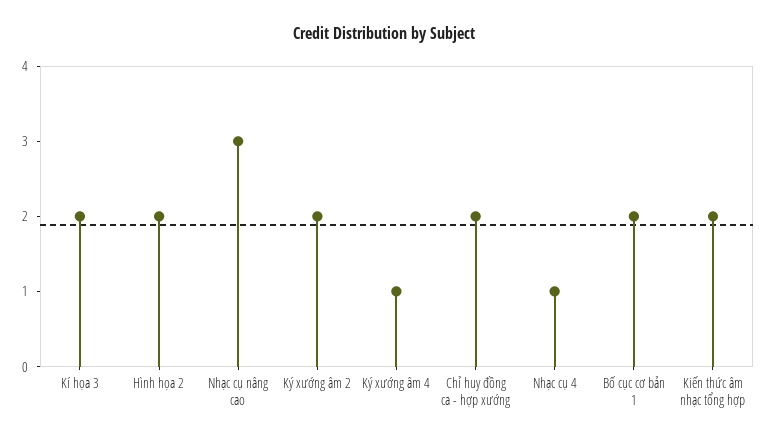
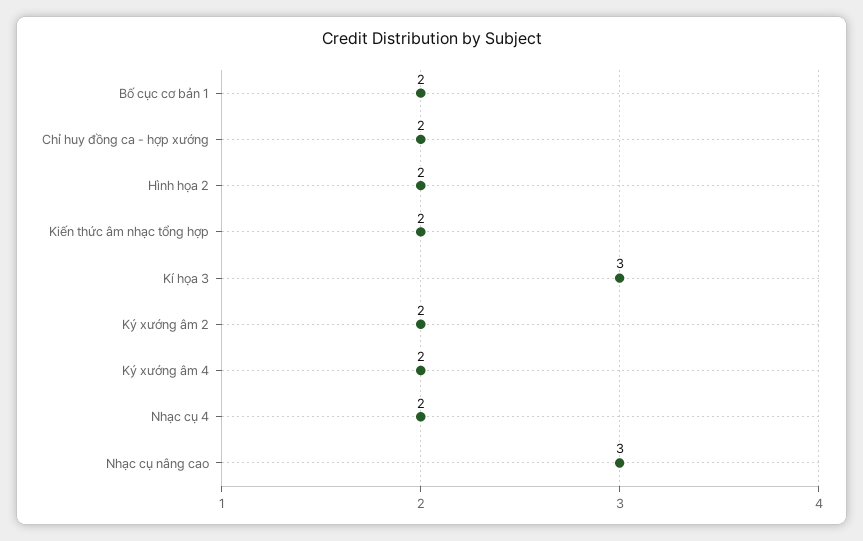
  {
-   "Kí họa 3": 2,
+   "Kí họa 3": 3,
    "Hình họa 2": 2,
    "Nhạc cụ nâng cao": 3,
    "Ký xướng âm 2": 2,
-   "Ký xướng âm 4": 1,
+   "Ký xướng âm 4": 2,
    "Chỉ huy đồng ca - hợp xướng": 2,
-   "Nhạc cụ 4": 1,
+   "Nhạc cụ 4": 2,
    "Bố cục cơ bản 1": 2,
    "Kiến thức âm nhạc tổng hợp": 2
  }

